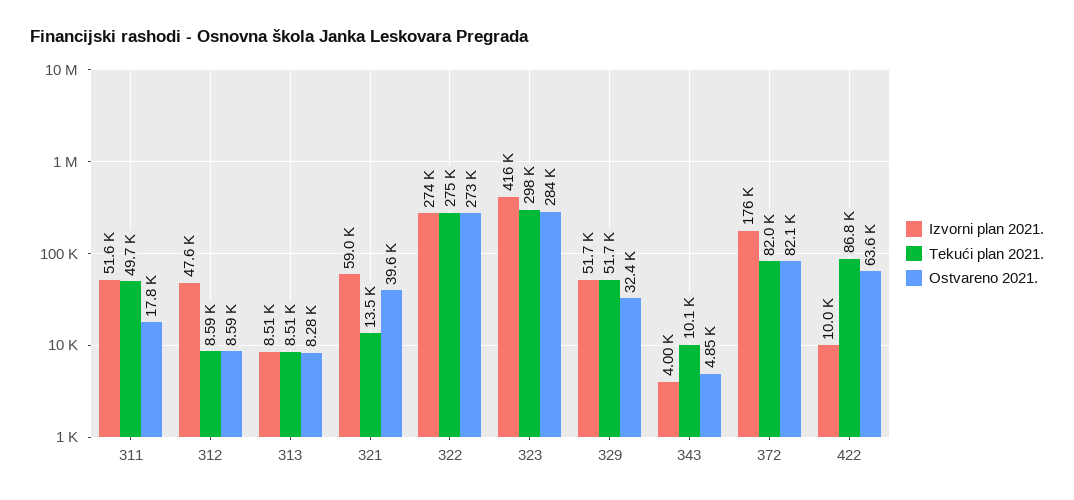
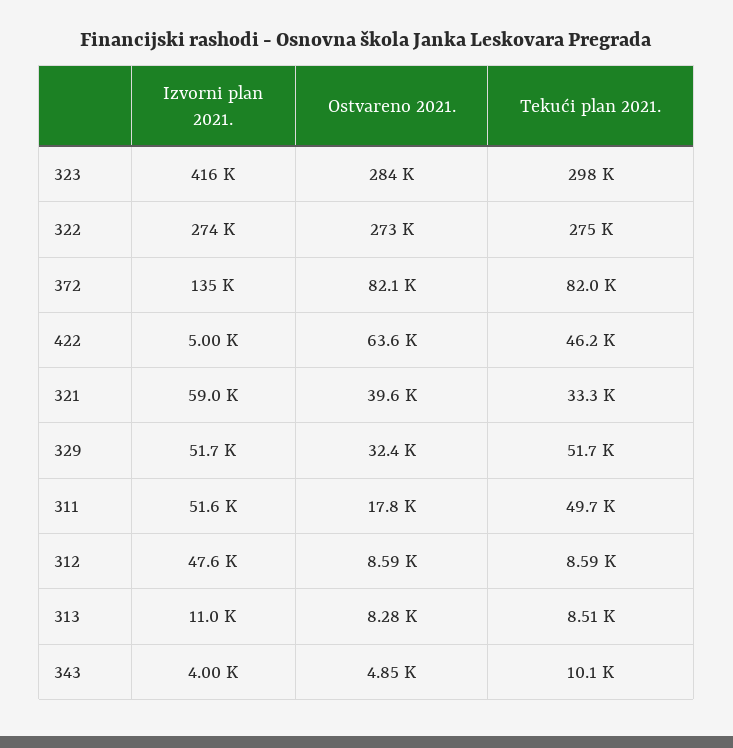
  {
    "Izvorni plan 2021.": {
      "311": 51600,
      "312": 47600,
-     "313": 8510,
+     "313": 11000,
      "321": 59000,
      "322": 274000,
      "323": 416000,
      "329": 51700,
      "343": 4000,
-     "372": 176000,
+     "372": 135000,
-     "422": 10000
+     "422": 5000
    },
    "Tekući plan 2021.": {
      "311": 49700,
      "312": 8590,
      "313": 8510,
-     "321": 13500,
+     "321": 33300,
      "322": 275000,
      "323": 298000,
      "329": 51700,
      "343": 10100,
      "372": 82000,
-     "422": 86800
+     "422": 46200
    },
    "Ostvareno 2021.": {
      "311": 17800,
      "312": 8590,
      "313": 8280,
      "321": 39600,
      "322": 273000,
      "323": 284000,
      "329": 32400,
      "343": 4850,
      "372": 82100,
      "422": 63600
    }
  }

